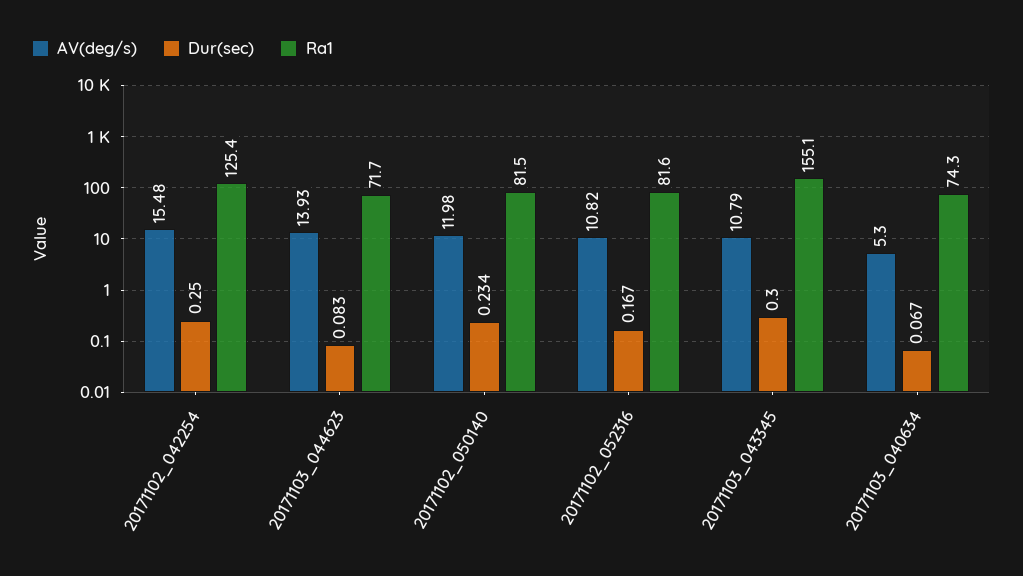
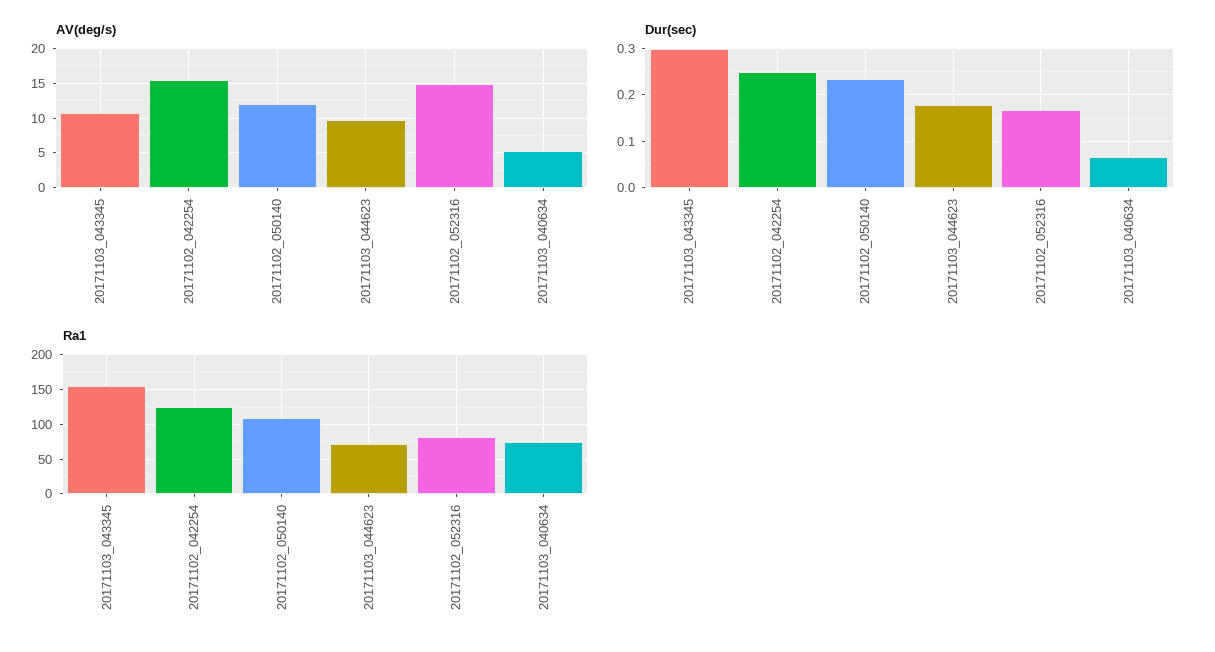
  {
    "AV(deg/s)": {
      "20171102_042254": 15.48,
-     "20171103_044623": 13.93,
+     "20171103_044623": 10,
      "20171102_050140": 11.98,
-     "20171102_052316": 10.82,
+     "20171102_052316": 15,
      "20171103_043345": 10.79,
      "20171103_040634": 5.3
    },
    "Dur(sec)": {
      "20171102_042254": 0.25,
-     "20171103_044623": 0.083,
+     "20171103_044623": 0.18,
      "20171102_050140": 0.234,
      "20171102_052316": 0.167,
      "20171103_043345": 0.3,
      "20171103_040634": 0.067
    },
    "Ra1": {
      "20171102_042254": 125.4,
      "20171103_044623": 71.7,
-     "20171102_050140": 81.5,
+     "20171102_050140": 110,
      "20171102_052316": 81.6,
      "20171103_043345": 155.1,
      "20171103_040634": 74.3
    }
  }

